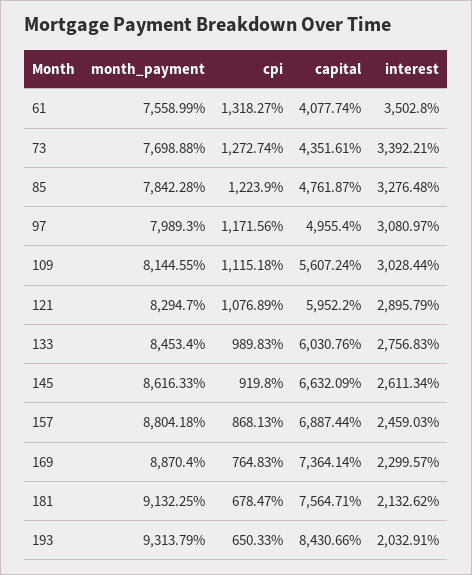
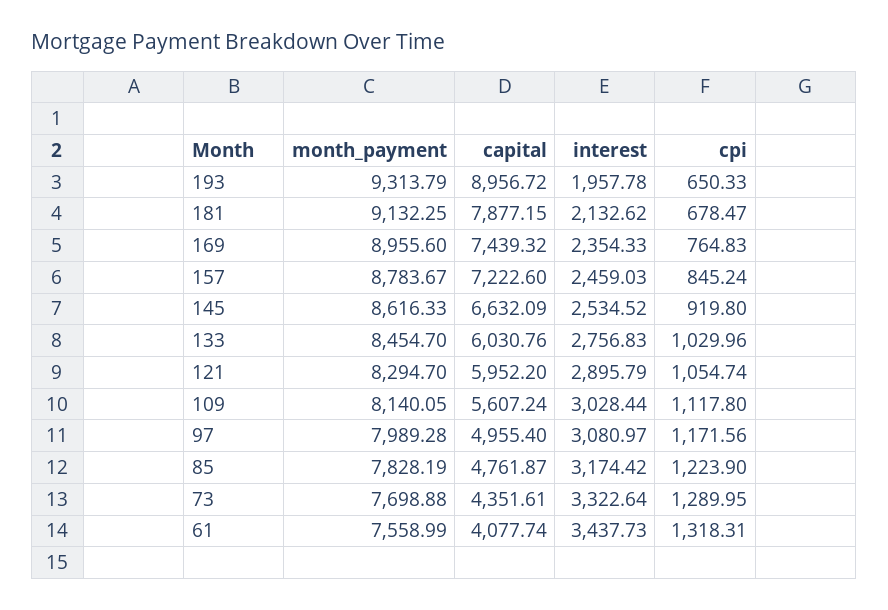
  {
    "month_payment": {
      "61": 7558.99,
      "73": 7698.88,
-     "85": 7842.28,
+     "85": 7828.19,
-     "97": 7989.3,
+     "97": 7989.28,
-     "109": 8144.55,
+     "109": 8140.05,
      "121": 8294.7,
-     "133": 8453.4,
+     "133": 8454.7,
      "145": 8616.33,
-     "157": 8804.18,
+     "157": 8783.67,
-     "169": 8870.4,
+     "169": 8955.6,
      "181": 9132.25,
      "193": 9313.79
    },
    "cpi": {
-     "61": 1318.27,
+     "61": 1318.31,
-     "73": 1272.74,
+     "73": 1289.95,
      "85": 1223.9,
      "97": 1171.56,
-     "109": 1115.18,
+     "109": 1117.8,
-     "121": 1076.89,
+     "121": 1054.74,
-     "133": 989.83,
+     "133": 1029.96,
      "145": 919.8,
-     "157": 868.13,
+     "157": 845.24,
      "169": 764.83,
      "181": 678.47,
      "193": 650.33
    },
    "capital": {
      "61": 4077.74,
      "73": 4351.61,
      "85": 4761.87,
      "97": 4955.4,
      "109": 5607.24,
      "121": 5952.2,
      "133": 6030.76,
      "145": 6632.09,
-     "157": 6887.44,
+     "157": 7222.6,
-     "169": 7364.14,
+     "169": 7439.32,
-     "181": 7564.71,
+     "181": 7877.15,
-     "193": 8430.66
+     "193": 8956.72
    },
    "interest": {
-     "61": 3502.8,
+     "61": 3437.73,
-     "73": 3392.21,
+     "73": 3322.64,
-     "85": 3276.48,
+     "85": 3174.42,
      "97": 3080.97,
      "109": 3028.44,
      "121": 2895.79,
      "133": 2756.83,
-     "145": 2611.34,
+     "145": 2534.52,
      "157": 2459.03,
-     "169": 2299.57,
+     "169": 2354.33,
      "181": 2132.62,
-     "193": 2032.91
+     "193": 1957.78
    }
  }

